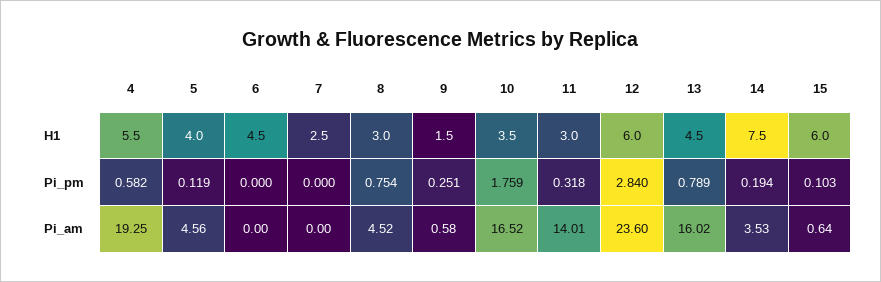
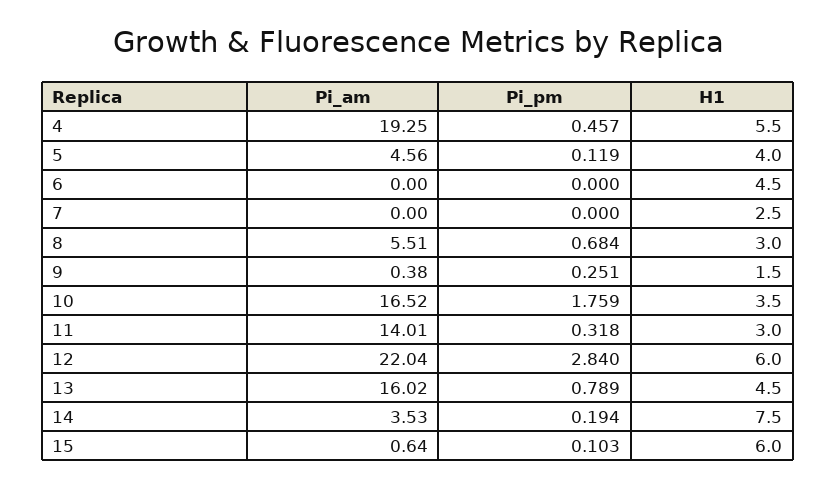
  {
    "4": {
      "H1": 5.5,
-     "Pi_pm": 0.582,
+     "Pi_pm": 0.457,
      "Pi_am": 19.25
    },
    "5": {
      "H1": 4,
      "Pi_pm": 0.119,
      "Pi_am": 4.56
    },
    "6": {
      "H1": 4.5,
      "Pi_pm": 0,
      "Pi_am": 0
    },
    "7": {
      "H1": 2.5,
      "Pi_pm": 0,
      "Pi_am": 0
    },
    "8": {
      "H1": 3,
-     "Pi_pm": 0.754,
+     "Pi_pm": 0.684,
-     "Pi_am": 4.52
+     "Pi_am": 5.51
    },
    "9": {
      "H1": 1.5,
      "Pi_pm": 0.251,
-     "Pi_am": 0.58
+     "Pi_am": 0.38
    },
    "10": {
      "H1": 3.5,
      "Pi_pm": 1.759,
      "Pi_am": 16.52
    },
    "11": {
      "H1": 3,
      "Pi_pm": 0.318,
      "Pi_am": 14.01
    },
    "12": {
      "H1": 6,
      "Pi_pm": 2.84,
-     "Pi_am": 23.6
+     "Pi_am": 22.04
    },
    "13": {
      "H1": 4.5,
      "Pi_pm": 0.789,
      "Pi_am": 16.02
    },
    "14": {
      "H1": 7.5,
      "Pi_pm": 0.194,
      "Pi_am": 3.53
    },
    "15": {
      "H1": 6,
      "Pi_pm": 0.103,
      "Pi_am": 0.64
    }
  }

